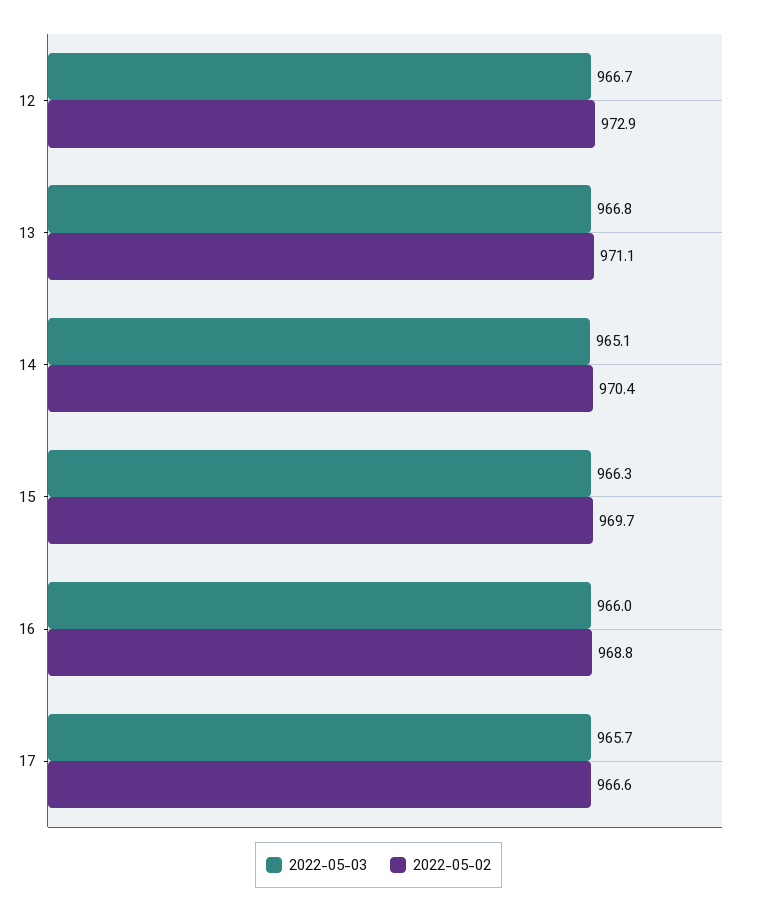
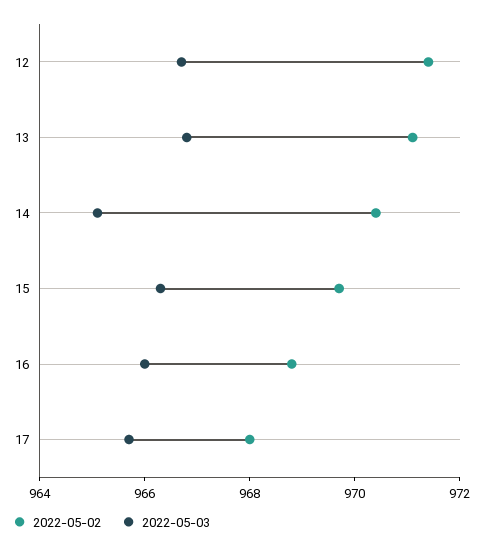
  {
    "2022-05-03": {
      "12": 966.7,
      "13": 966.8,
      "14": 965.1,
      "15": 966.3,
      "16": 966,
      "17": 965.7
    },
    "2022-05-02": {
-     "12": 972.9,
+     "12": 971.5,
      "13": 971.1,
      "14": 970.4,
      "15": 969.7,
      "16": 968.8,
-     "17": 966.6
+     "17": 968
    }
  }

